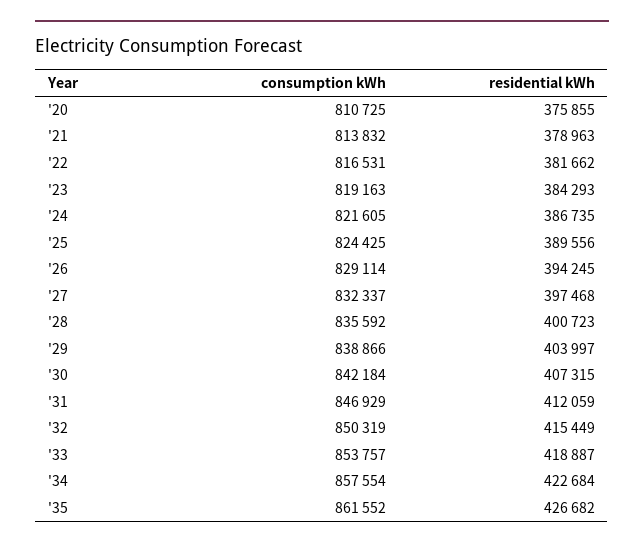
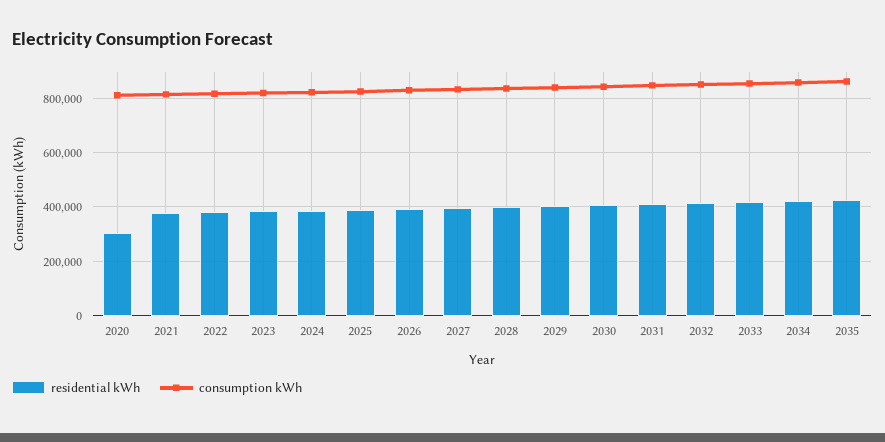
  {
    "consumption kWh": {
      "'20": 810725,
      "'21": 813832,
      "'22": 816531,
      "'23": 819163,
      "'24": 821605,
      "'25": 824425,
      "'26": 829114,
      "'27": 832337,
      "'28": 835592,
      "'29": 838866,
      "'30": 842184,
      "'31": 846929,
      "'32": 850319,
      "'33": 853757,
      "'34": 857554,
      "'35": 861552
    },
    "residential kWh": {
-     "'20": 375855,
+     "'20": 300000,
      "'21": 378963,
      "'22": 381662,
      "'23": 384293,
      "'24": 386735,
      "'25": 389556,
      "'26": 394245,
      "'27": 397468,
      "'28": 400723,
      "'29": 403997,
      "'30": 407315,
      "'31": 412059,
      "'32": 415449,
      "'33": 418887,
      "'34": 422684,
      "'35": 426682
    }
  }

